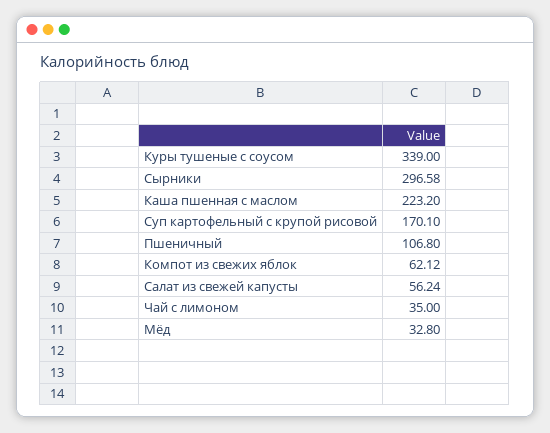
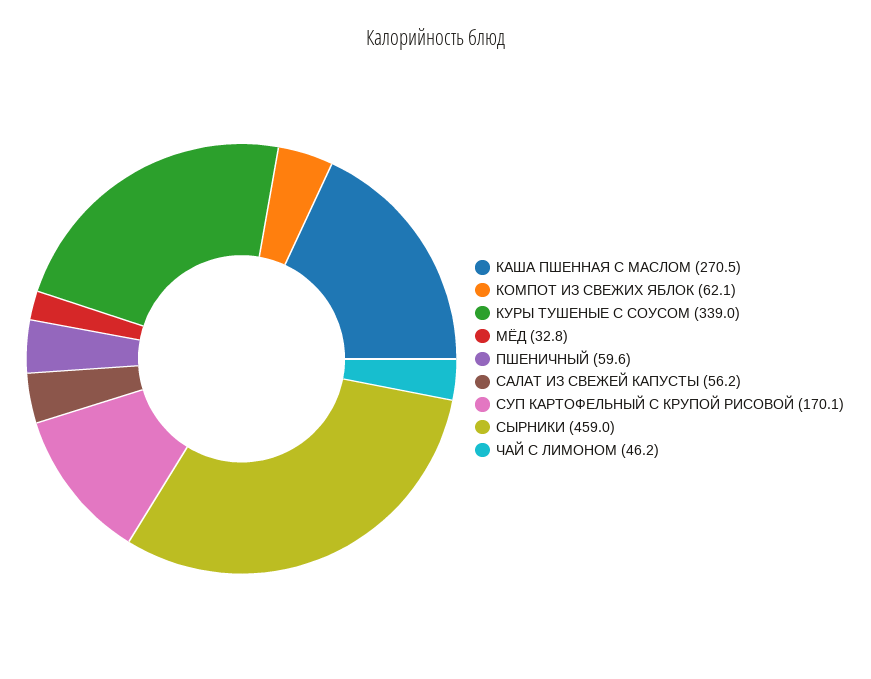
  {
    "Куры тушеные с соусом": 339,
-   "Сырники": 296.58,
+   "Сырники": 459,
-   "Каша пшенная с маслом": 223.2,
+   "Каша пшенная с маслом": 270.5,
    "Суп картофельный с крупой рисовой": 170.1,
-   "Пшеничный": 106.8,
+   "Пшеничный": 59.6,
    "Компот из свежих яблок": 62.12,
    "Салат из свежей капусты": 56.24,
-   "Чай с лимоном": 35,
+   "Чай с лимоном": 46.2,
    "Мёд": 32.8
  }

